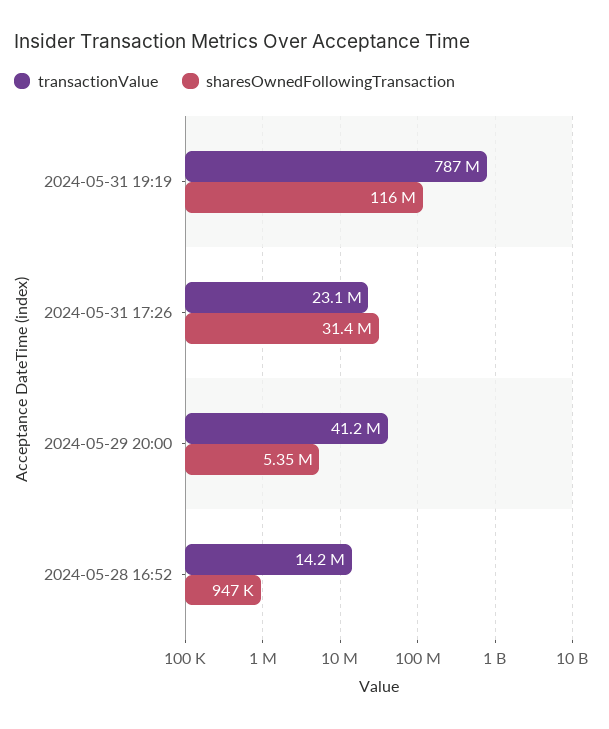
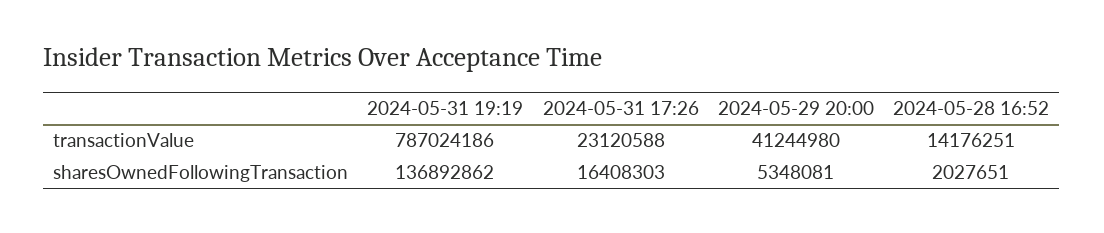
  {
    "transactionValue": {
      "2024-05-31 19:19": 787024186,
      "2024-05-31 17:26": 23120588,
      "2024-05-29 20:00": 41244980,
      "2024-05-28 16:52": 14176251
    },
    "sharesOwnedFollowingTransaction": {
-     "2024-05-31 19:19": 116000000,
+     "2024-05-31 19:19": 136892862,
-     "2024-05-31 17:26": 31400000,
+     "2024-05-31 17:26": 16408303,
      "2024-05-29 20:00": 5348081,
-     "2024-05-28 16:52": 947000
+     "2024-05-28 16:52": 2027651
    }
  }

